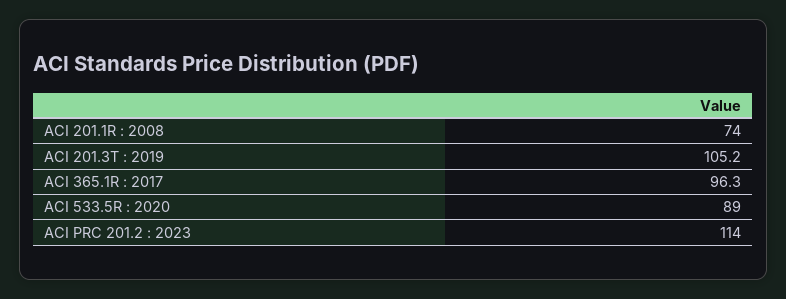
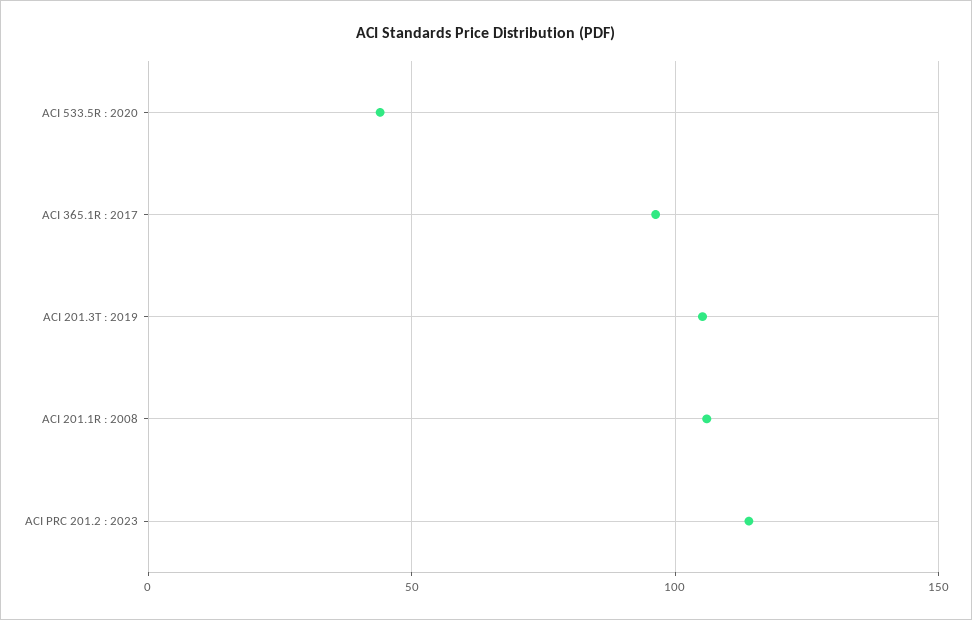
  {
-   "ACI 201.1R : 2008": 74,
+   "ACI 201.1R : 2008": 105,
    "ACI 201.3T : 2019": 105.2,
    "ACI 365.1R : 2017": 96.3,
-   "ACI 533.5R : 2020": 89,
+   "ACI 533.5R : 2020": 45,
    "ACI PRC 201.2 : 2023": 114
  }

